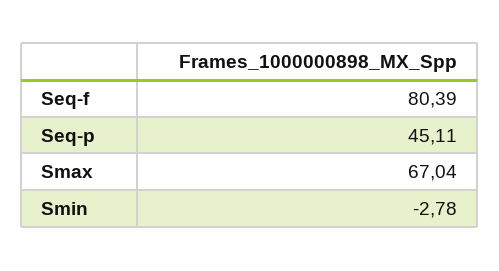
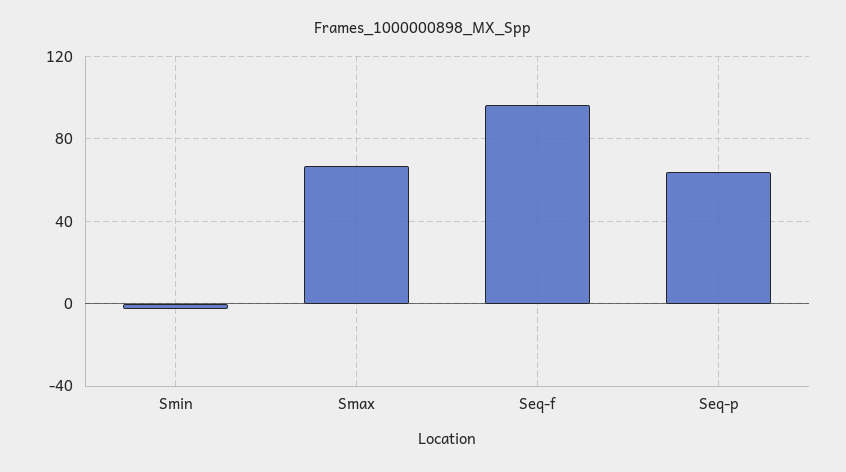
  {
-   "Seq-f": 80.39,
+   "Seq-f": 95,
-   "Seq-p": 45.11,
+   "Seq-p": 65,
    "Smax": 67.04,
    "Smin": -2.78
  }

